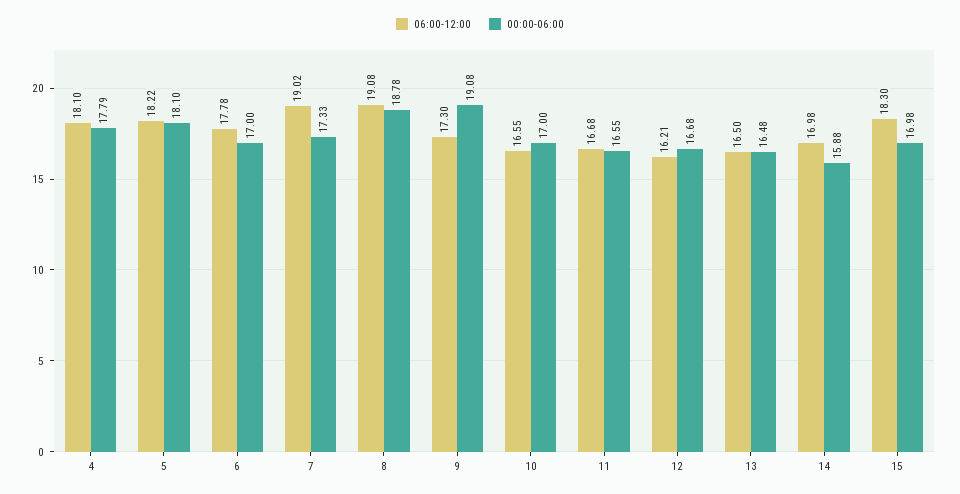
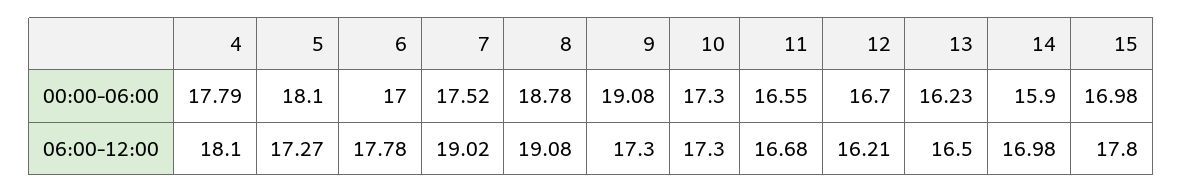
  {
    "06:00-12:00": {
      "4": 18.1,
-     "5": 18.22,
+     "5": 17.27,
      "6": 17.78,
      "7": 19.02,
      "8": 19.08,
      "9": 17.3,
-     "10": 16.55,
+     "10": 17.3,
      "11": 16.68,
      "12": 16.21,
      "13": 16.5,
      "14": 16.98,
-     "15": 18.3
+     "15": 17.8
    },
    "00:00-06:00": {
      "4": 17.79,
      "5": 18.1,
      "6": 17,
-     "7": 17.33,
+     "7": 17.52,
      "8": 18.78,
      "9": 19.08,
-     "10": 17,
+     "10": 17.3,
      "11": 16.55,
-     "12": 16.68,
+     "12": 16.7,
-     "13": 16.48,
+     "13": 16.23,
-     "14": 15.88,
+     "14": 15.9,
      "15": 16.98
    }
  }

